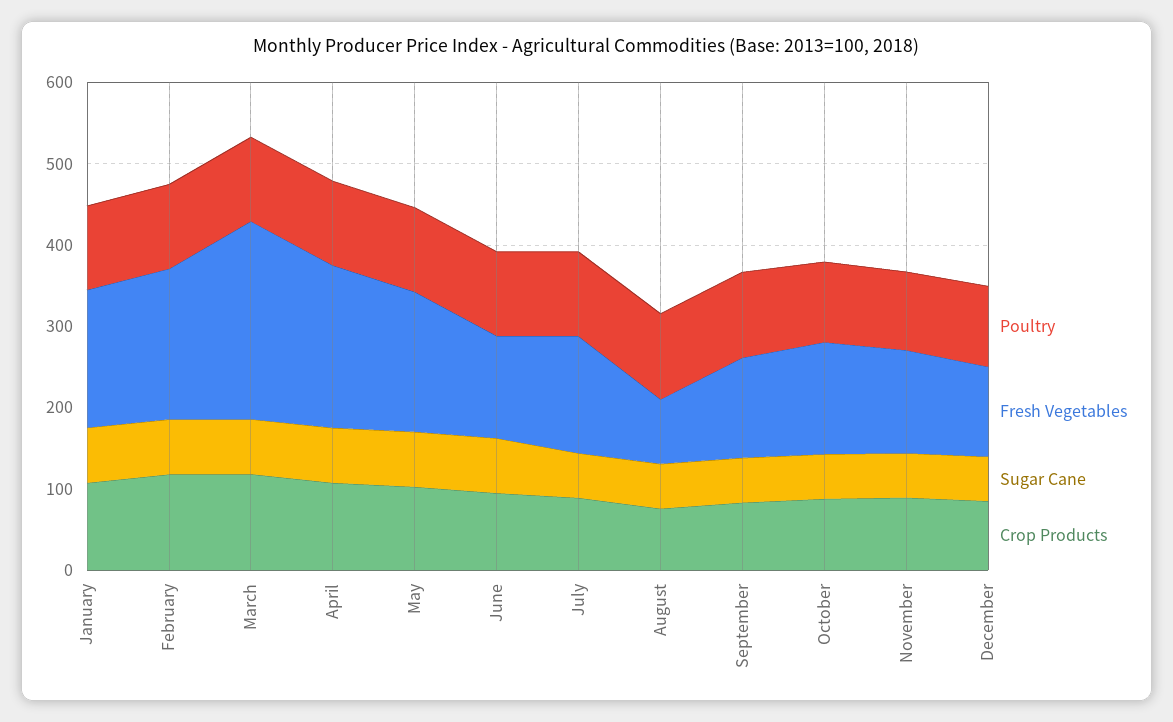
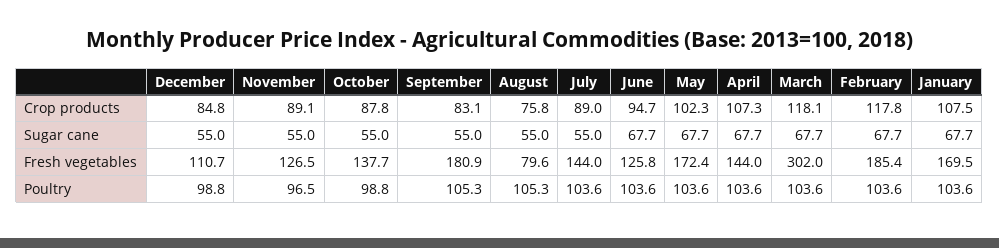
  {
    "Poultry": {
      "January": 103.6,
      "February": 103.6,
      "March": 103.6,
      "April": 103.6,
      "May": 103.6,
      "June": 103.6,
      "July": 103.6,
      "August": 105.3,
      "September": 105.3,
      "October": 98.8,
      "November": 96.5,
      "December": 98.8
    },
    "Fresh Vegetables": {
      "January": 169.5,
      "February": 185.4,
-     "March": 240,
+     "March": 302,
-     "April": 200,
+     "April": 144,
      "May": 172.4,
      "June": 125.8,
      "July": 144,
      "August": 79.6,
-     "September": 120,
+     "September": 180.9,
      "October": 137.7,
      "November": 126.5,
      "December": 110.7
    },
    "Sugar Cane": {
      "January": 67.7,
      "February": 67.7,
      "March": 67.7,
      "April": 67.7,
      "May": 67.7,
      "June": 67.7,
      "July": 55,
      "August": 55,
      "September": 55,
      "October": 55,
      "November": 55,
      "December": 55
    },
    "Crop Products": {
      "January": 107.5,
      "February": 117.8,
      "March": 118.1,
      "April": 107.3,
      "May": 102.3,
      "June": 94.7,
      "July": 89,
      "August": 75.8,
      "September": 83.1,
      "October": 87.8,
      "November": 89.1,
      "December": 84.8
    }
  }

